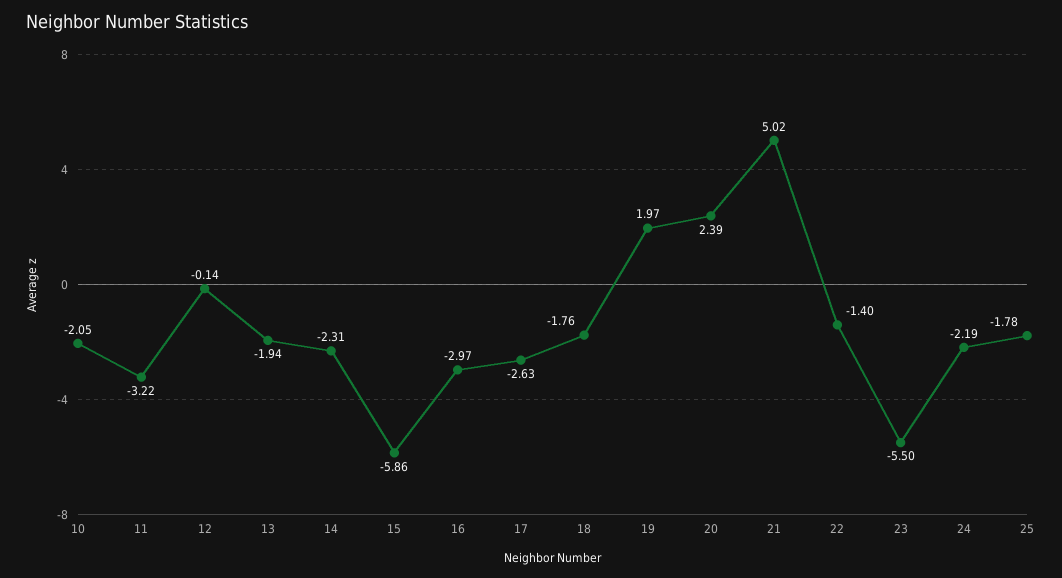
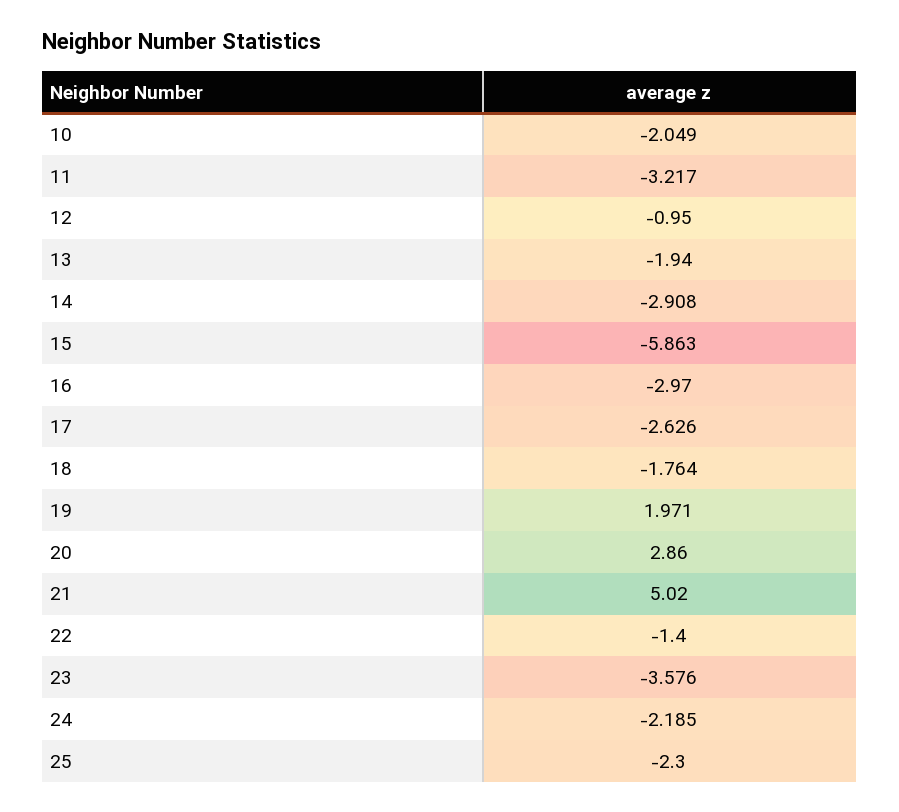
  {
    "10": -2.049,
    "11": -3.217,
-   "12": -0.14,
+   "12": -0.95,
    "13": -1.94,
-   "14": -2.31,
+   "14": -2.908,
    "15": -5.863,
    "16": -2.97,
    "17": -2.626,
    "18": -1.764,
    "19": 1.971,
-   "20": 2.39,
+   "20": 2.86,
    "21": 5.02,
    "22": -1.4,
-   "23": -5.5,
+   "23": -3.576,
    "24": -2.185,
-   "25": -1.78
+   "25": -2.3
  }

